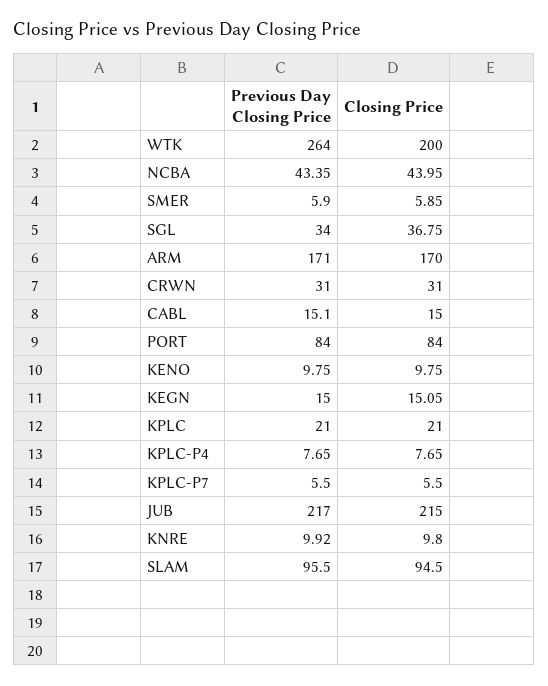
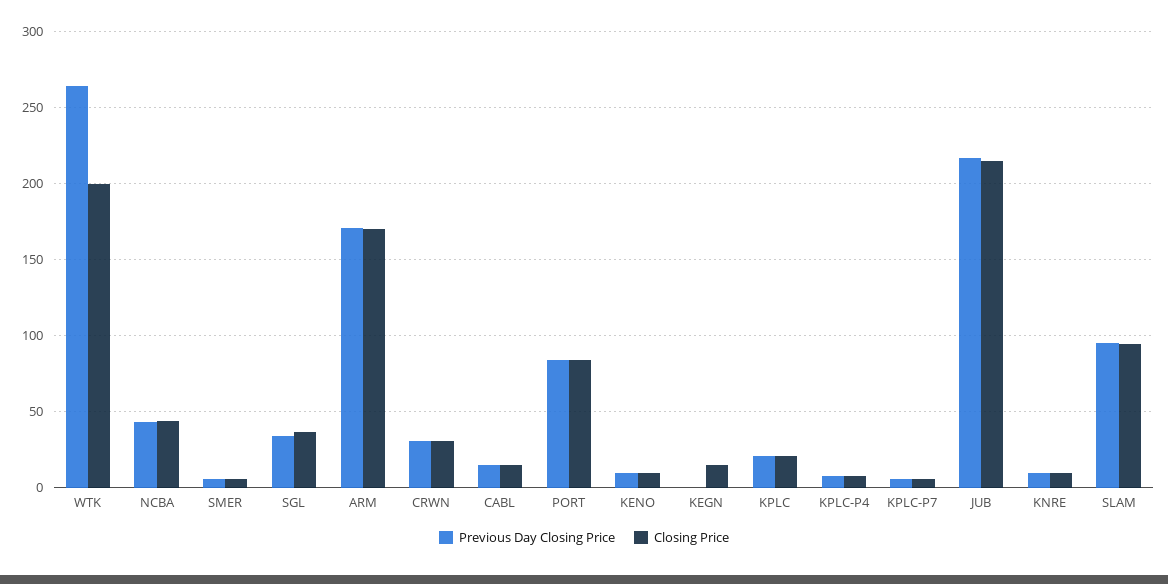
  {
    "Previous Day Closing Price": {
      "WTK": 264,
      "NCBA": 43.35,
      "SMER": 5.9,
      "SGL": 34,
      "ARM": 171,
      "CRWN": 31,
      "CABL": 15.1,
      "PORT": 84,
      "KENO": 9.75,
-     "KEGN": 15,
+     "KEGN": 0,
      "KPLC": 21,
      "KPLC-P4": 7.65,
      "KPLC-P7": 5.5,
      "JUB": 217,
      "KNRE": 9.92,
      "SLAM": 95.5
    },
    "Closing Price": {
      "WTK": 200,
      "NCBA": 43.95,
      "SMER": 5.85,
      "SGL": 36.75,
      "ARM": 170,
      "CRWN": 31,
      "CABL": 15,
      "PORT": 84,
      "KENO": 9.75,
      "KEGN": 15.05,
      "KPLC": 21,
      "KPLC-P4": 7.65,
      "KPLC-P7": 5.5,
      "JUB": 215,
      "KNRE": 9.8,
      "SLAM": 94.5
    }
  }

